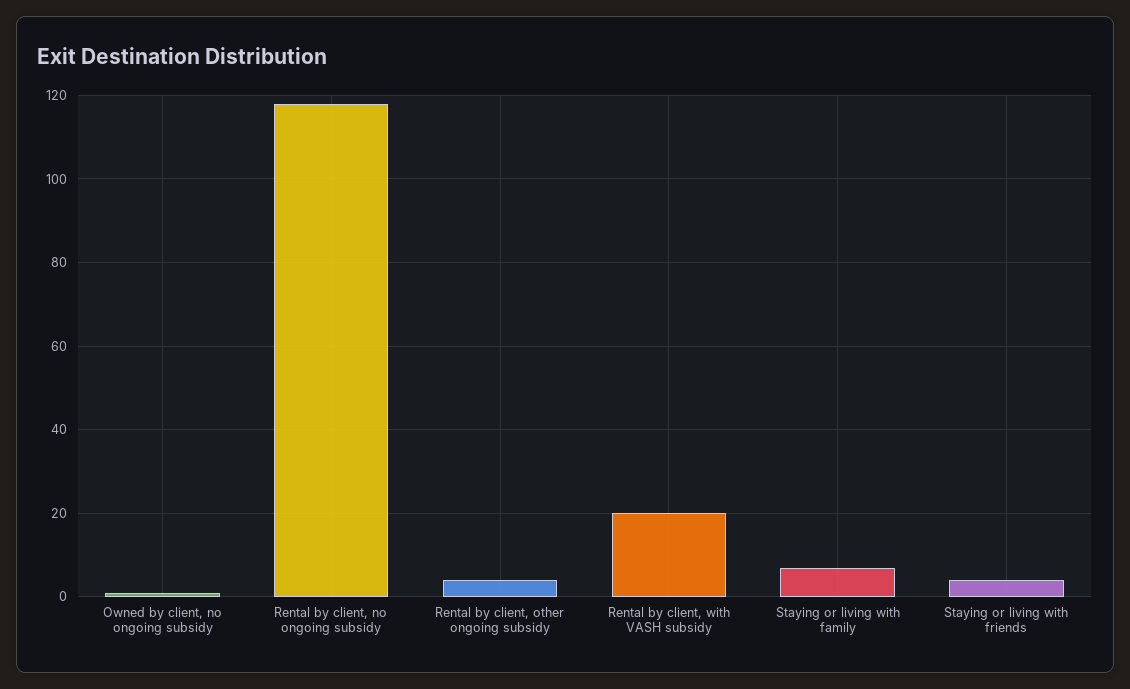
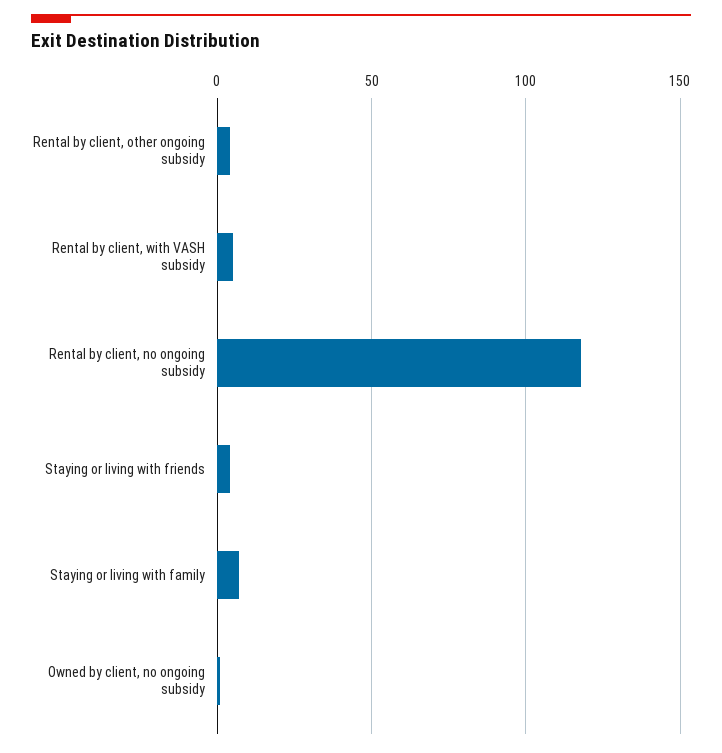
  {
    "Owned by client, no ongoing subsidy": 0,
    "Rental by client, no ongoing subsidy": 120,
    "Rental by client, other ongoing subsidy": 5,
-   "Rental by client, with VASH subsidy": 20,
+   "Rental by client, with VASH subsidy": 5,
    "Staying or living with family": 5,
    "Staying or living with friends": 5
  }

